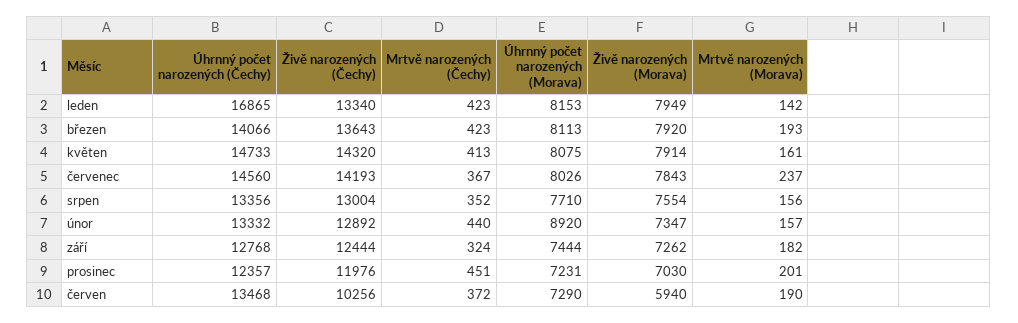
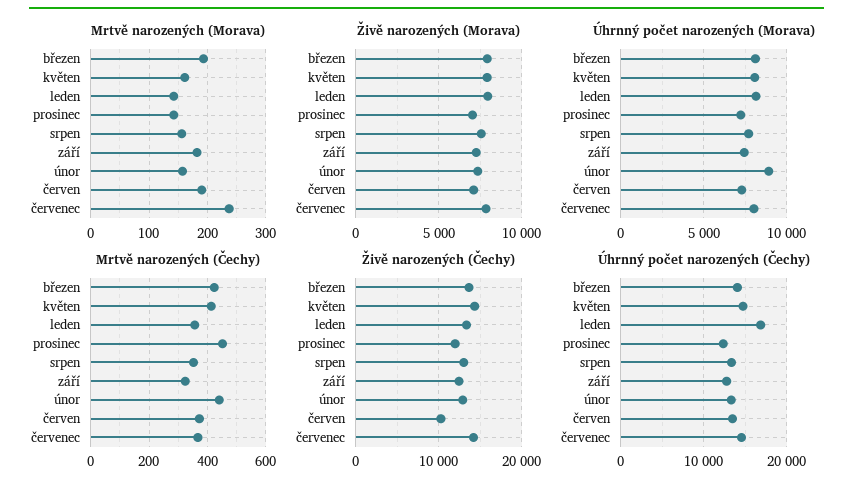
  {
    "Úhrnný počet narozených (Čechy)": {
      "leden": 16865,
      "březen": 14066,
      "květen": 14733,
      "červenec": 14560,
      "srpen": 13356,
      "únor": 13332,
      "září": 12768,
      "prosinec": 12357,
      "červen": 13468
    },
    "Živě narozených (Čechy)": {
      "leden": 13340,
      "březen": 13643,
      "květen": 14320,
      "červenec": 14193,
      "srpen": 13004,
      "únor": 12892,
      "září": 12444,
      "prosinec": 11976,
      "červen": 10256
    },
    "Mrtvě narozených (Čechy)": {
-     "leden": 423,
+     "leden": 350,
      "březen": 423,
      "květen": 413,
      "červenec": 367,
      "srpen": 352,
      "únor": 440,
      "září": 324,
      "prosinec": 451,
      "červen": 372
    },
    "Úhrnný počet narozených (Morava)": {
      "leden": 8153,
      "březen": 8113,
      "květen": 8075,
      "červenec": 8026,
      "srpen": 7710,
      "únor": 8920,
      "září": 7444,
      "prosinec": 7231,
      "červen": 7290
    },
    "Živě narozených (Morava)": {
      "leden": 7949,
      "březen": 7920,
      "květen": 7914,
      "červenec": 7843,
      "srpen": 7554,
      "únor": 7347,
      "září": 7262,
      "prosinec": 7030,
-     "červen": 5940
+     "červen": 7000
    },
    "Mrtvě narozených (Morava)": {
      "leden": 142,
      "březen": 193,
      "květen": 161,
      "červenec": 237,
      "srpen": 156,
      "únor": 157,
      "září": 182,
-     "prosinec": 201,
+     "prosinec": 140,
      "červen": 190
    }
  }

